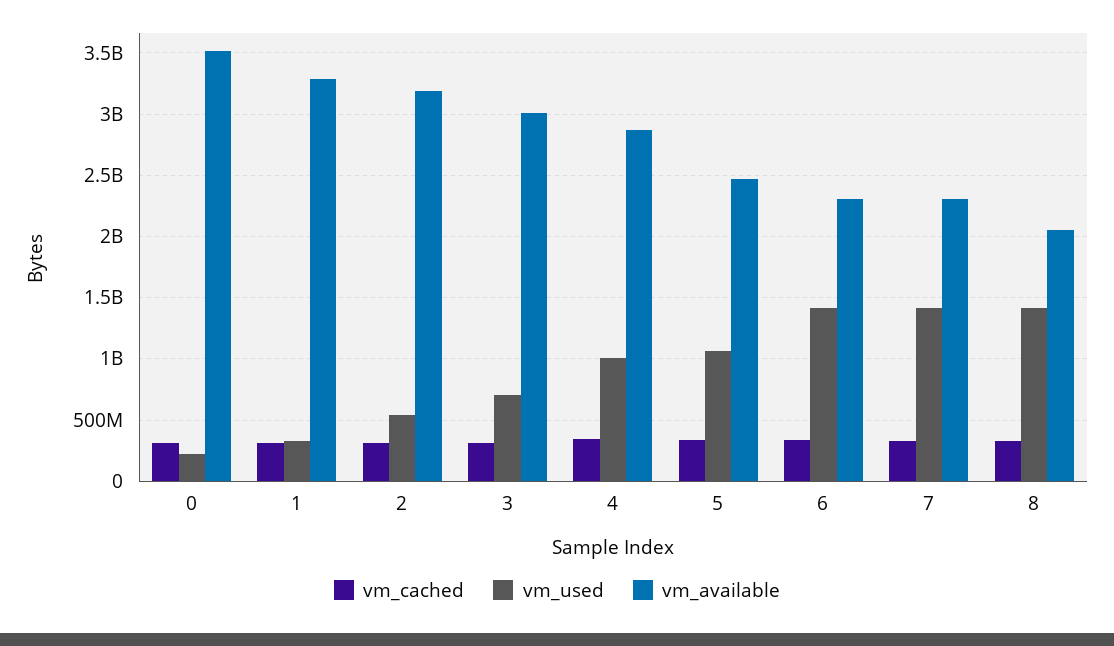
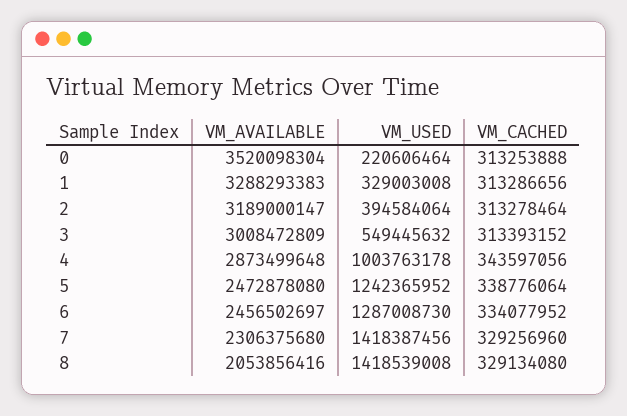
  {
    "vm_cached": {
      "0": 313253888,
      "1": 313286656,
      "2": 313278464,
      "3": 313393152,
      "4": 343597056,
      "5": 338776064,
      "6": 334077952,
      "7": 329256960,
      "8": 329134080
    },
    "vm_used": {
      "0": 220606464,
      "1": 329003008,
-     "2": 550000000,
+     "2": 394584064,
-     "3": 700000000,
+     "3": 549445632,
      "4": 1003763178,
-     "5": 1050000000,
+     "5": 1242365952,
-     "6": 1400000000,
+     "6": 1287008730,
      "7": 1418387456,
      "8": 1418539008
    },
    "vm_available": {
      "0": 3520098304,
      "1": 3288293383,
      "2": 3189000147,
      "3": 3008472809,
      "4": 2873499648,
      "5": 2472878080,
-     "6": 2300000000,
+     "6": 2456502697,
      "7": 2306375680,
      "8": 2053856416
    }
  }

